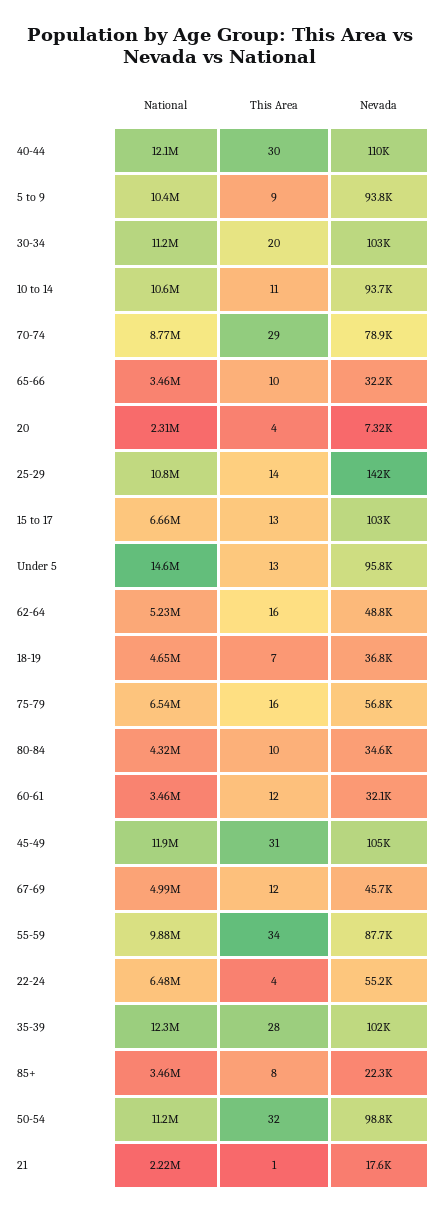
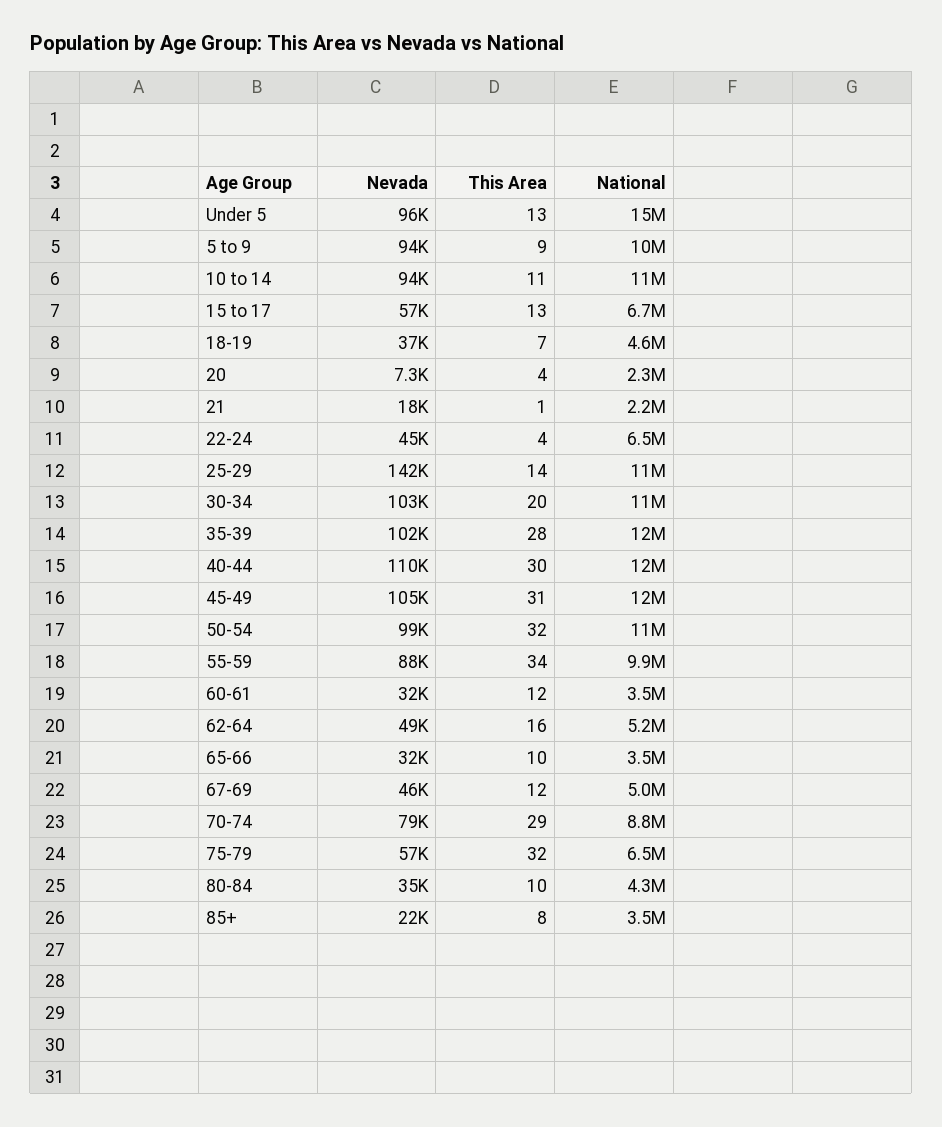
  {
    "National": {
      "40-44": 12100000,
      "5 to 9": 10400000,
      "30-34": 11200000,
      "10 to 14": 10600000,
      "70-74": 8770000,
      "65-66": 3460000,
      "20": 2310000,
      "25-29": 10800000,
      "15 to 17": 6660000,
      "Under 5": 14600000,
      "62-64": 5230000,
      "18-19": 4650000,
      "75-79": 6540000,
      "80-84": 4320000,
      "60-61": 3460000,
      "45-49": 11900000,
      "67-69": 4990000,
      "55-59": 9880000,
      "22-24": 6480000,
      "35-39": 12300000,
      "85+": 3460000,
      "50-54": 11200000,
      "21": 2220000
    },
    "This Area": {
      "40-44": 30,
      "5 to 9": 9,
      "30-34": 20,
      "10 to 14": 11,
      "70-74": 29,
      "65-66": 10,
      "20": 4,
      "25-29": 14,
      "15 to 17": 13,
      "Under 5": 13,
      "62-64": 16,
      "18-19": 7,
-     "75-79": 16,
+     "75-79": 32,
      "80-84": 10,
      "60-61": 12,
      "45-49": 31,
      "67-69": 12,
      "55-59": 34,
      "22-24": 4,
      "35-39": 28,
      "85+": 8,
      "50-54": 32,
      "21": 1
    },
    "Nevada": {
      "40-44": 110000,
      "5 to 9": 93800,
      "30-34": 103000,
      "10 to 14": 93700,
      "70-74": 78900,
      "65-66": 32200,
      "20": 7320,
      "25-29": 142000,
-     "15 to 17": 103000,
+     "15 to 17": 57000,
      "Under 5": 95800,
      "62-64": 48800,
      "18-19": 36800,
      "75-79": 56800,
      "80-84": 34600,
      "60-61": 32100,
      "45-49": 105000,
      "67-69": 45700,
      "55-59": 87700,
-     "22-24": 55200,
+     "22-24": 45000,
      "35-39": 102000,
      "85+": 22300,
      "50-54": 98800,
      "21": 17600
    }
  }

